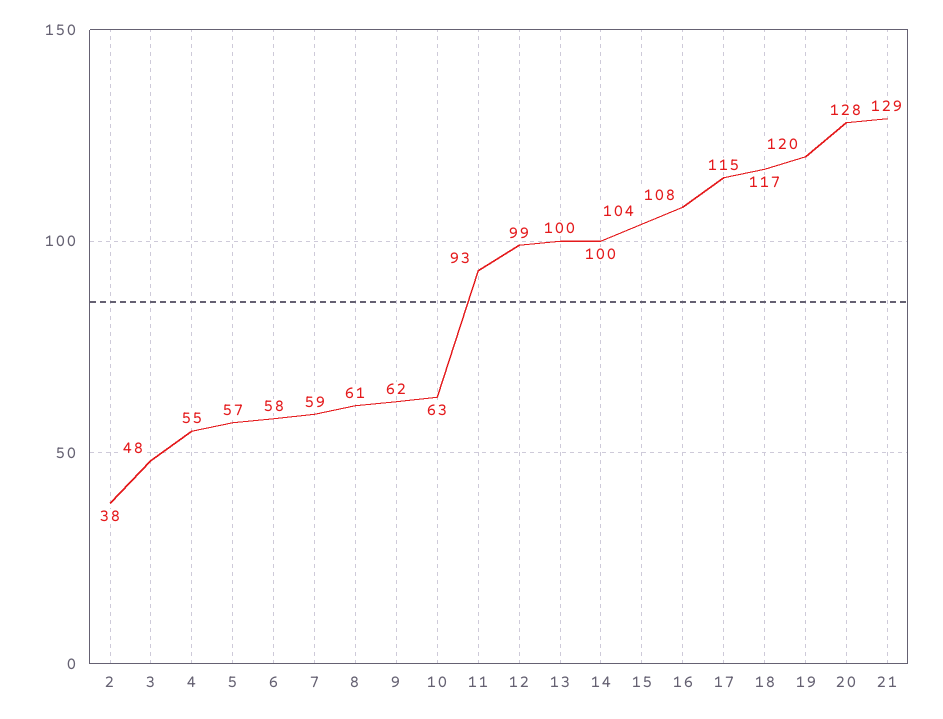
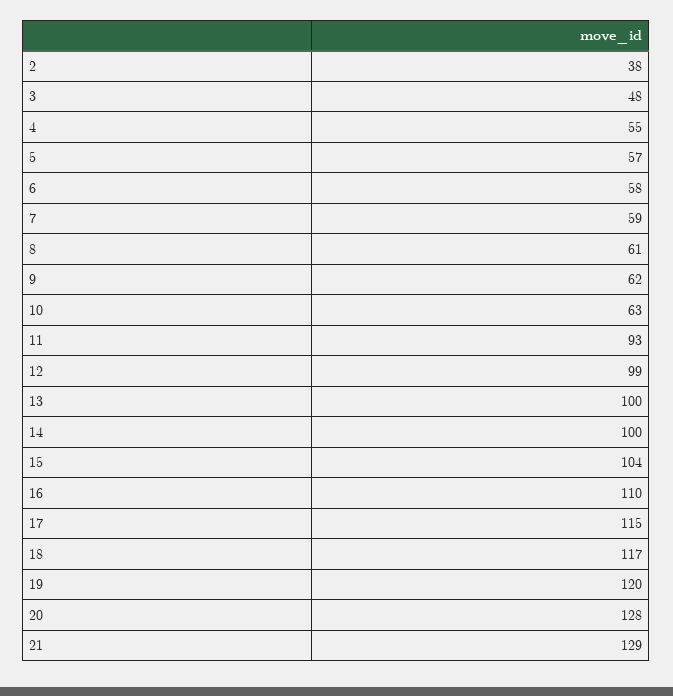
  {
    "2": 38,
    "3": 48,
    "4": 55,
    "5": 57,
    "6": 58,
    "7": 59,
    "8": 61,
    "9": 62,
    "10": 63,
    "11": 93,
    "12": 99,
    "13": 100,
    "14": 100,
    "15": 104,
-   "16": 108,
+   "16": 110,
    "17": 115,
    "18": 117,
    "19": 120,
    "20": 128,
    "21": 129
  }

